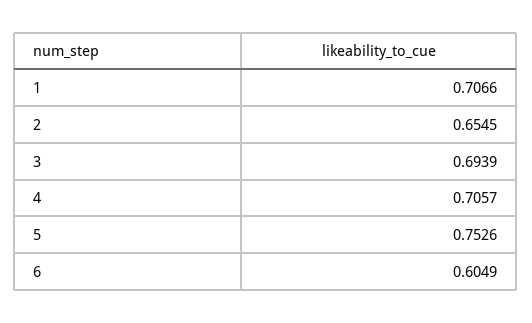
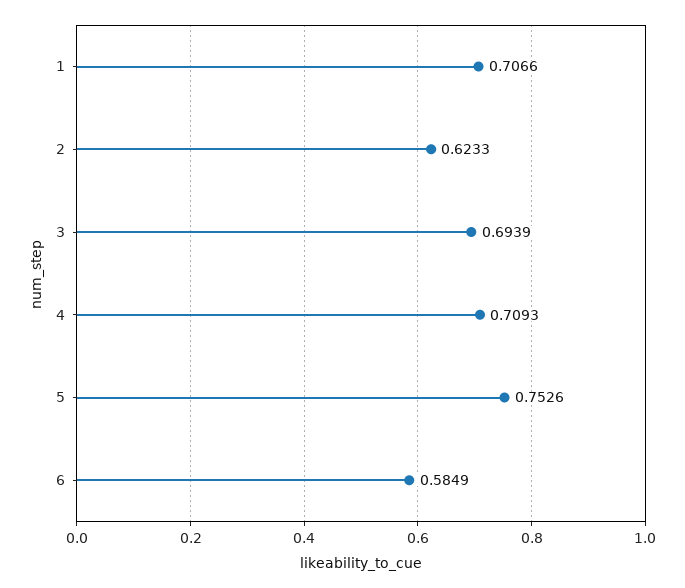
  {
    "1": 0.7066,
-   "2": 0.6545,
+   "2": 0.6233,
    "3": 0.6939,
-   "4": 0.7057,
+   "4": 0.7093,
    "5": 0.7526,
-   "6": 0.6049
+   "6": 0.5849
  }

